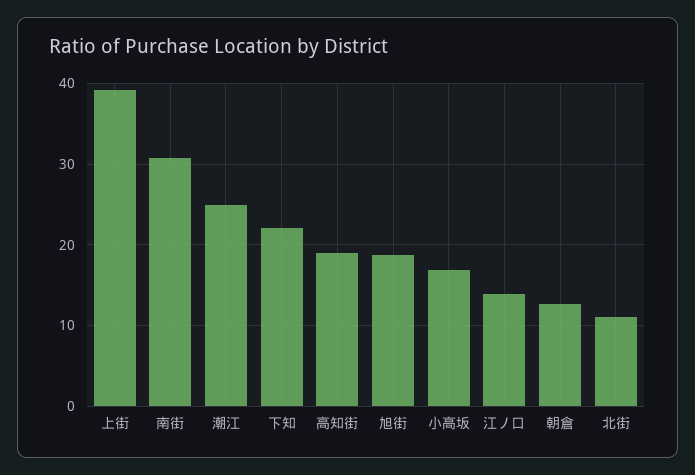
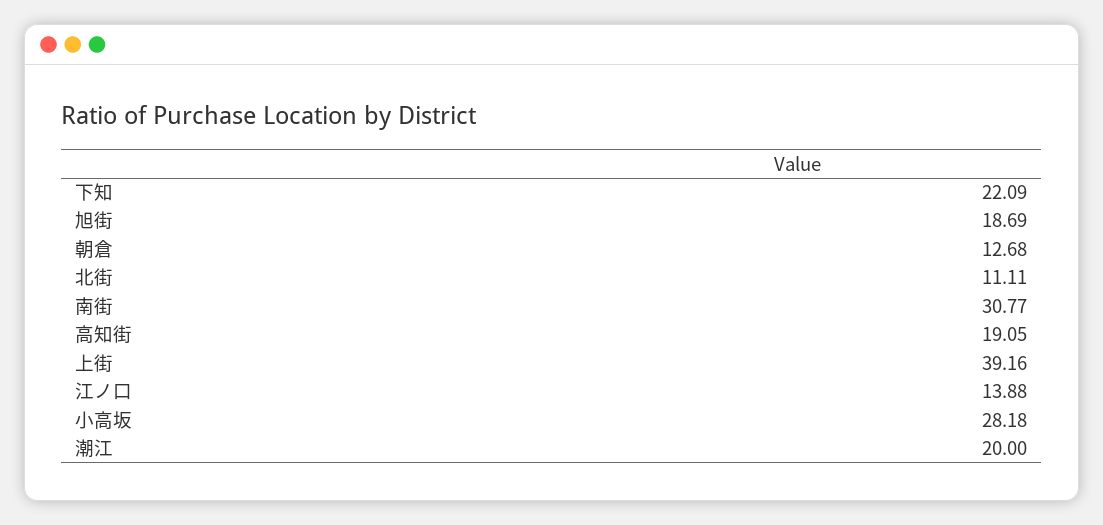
  {
    "上街": 39.16,
    "南街": 30.77,
-   "潮江": 25,
+   "潮江": 20,
    "下知": 22.09,
    "高知街": 19.05,
    "旭街": 18.69,
-   "小高坂": 17,
+   "小高坂": 28.18,
    "江ノ口": 13.88,
    "朝倉": 12.68,
    "北街": 11.11
  }

